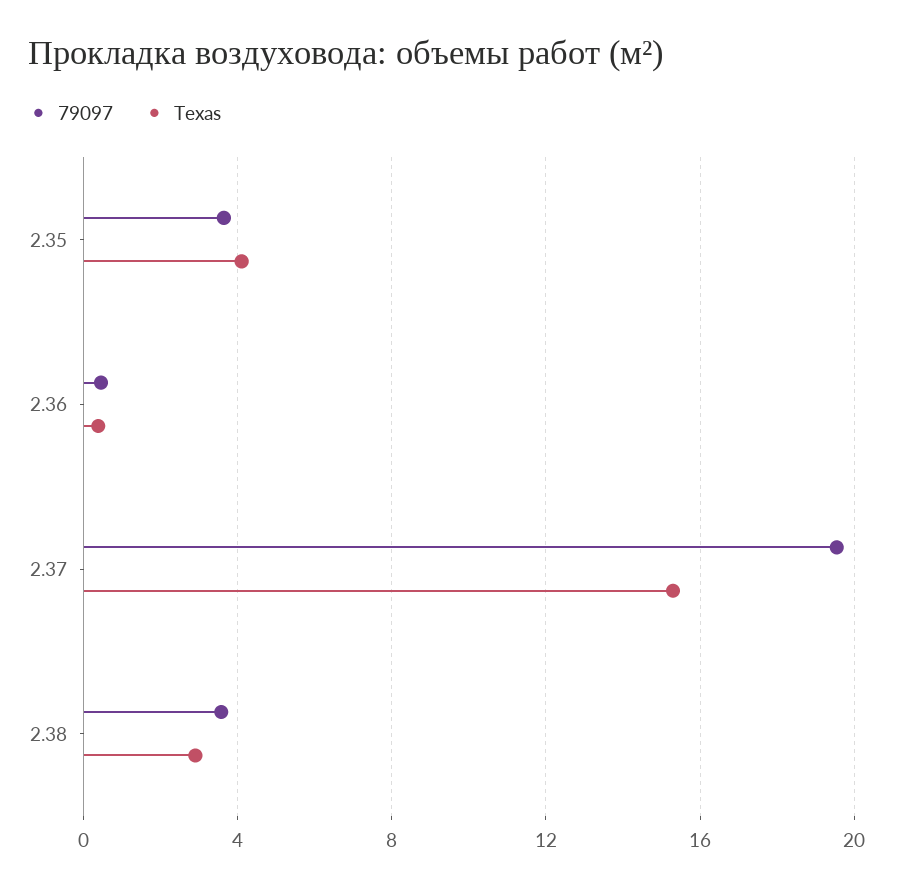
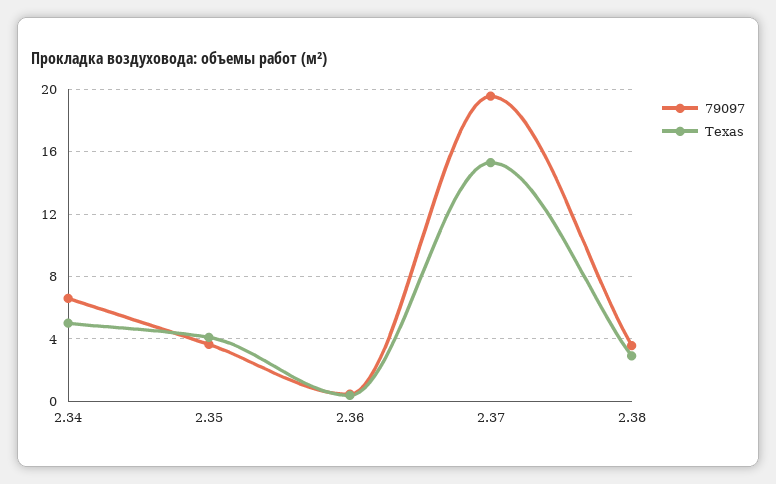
  {
    "79097": {
      "2.35": 3.5,
      "2.36": 0.5,
      "2.37": 19.5,
-     "2.38": 3.5
+     "2.38": 3.5,
+     "2.34": 6.5
    },
    "Texas": {
      "2.35": 4,
      "2.36": 0.5,
      "2.37": 15.5,
-     "2.38": 3
+     "2.38": 3,
+     "2.34": 5
    }
  }

